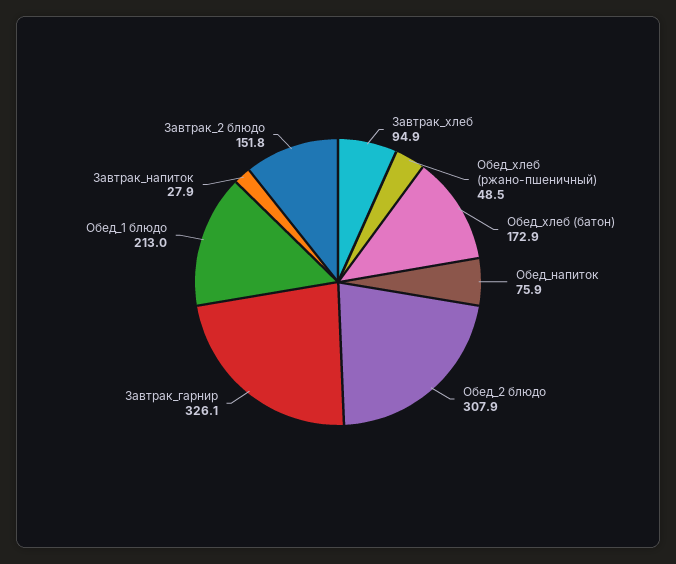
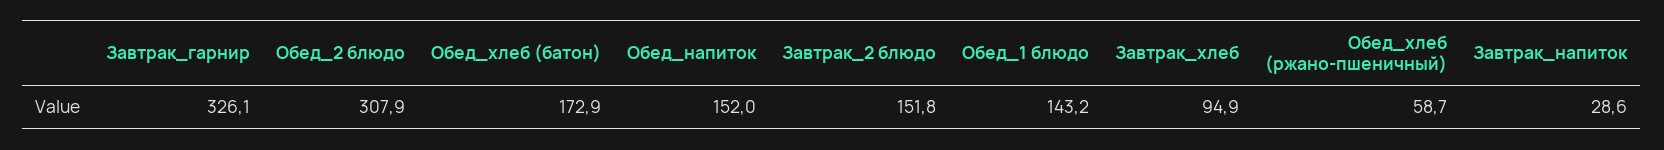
  {
    "Завтрак_хлеб": 94.9,
-   "Обед_хлеб (ржано-пшеничный)": 48.5,
+   "Обед_хлеб (ржано-пшеничный)": 58.7,
    "Обед_хлеб (батон)": 172.9,
-   "Обед_напиток": 75.9,
+   "Обед_напиток": 152,
    "Обед_2 блюдо": 307.9,
    "Завтрак_гарнир": 326.1,
-   "Обед_1 блюдо": 213,
+   "Обед_1 блюдо": 143.2,
-   "Завтрак_напиток": 27.9,
+   "Завтрак_напиток": 28.6,
    "Завтрак_2 блюдо": 151.8
  }

